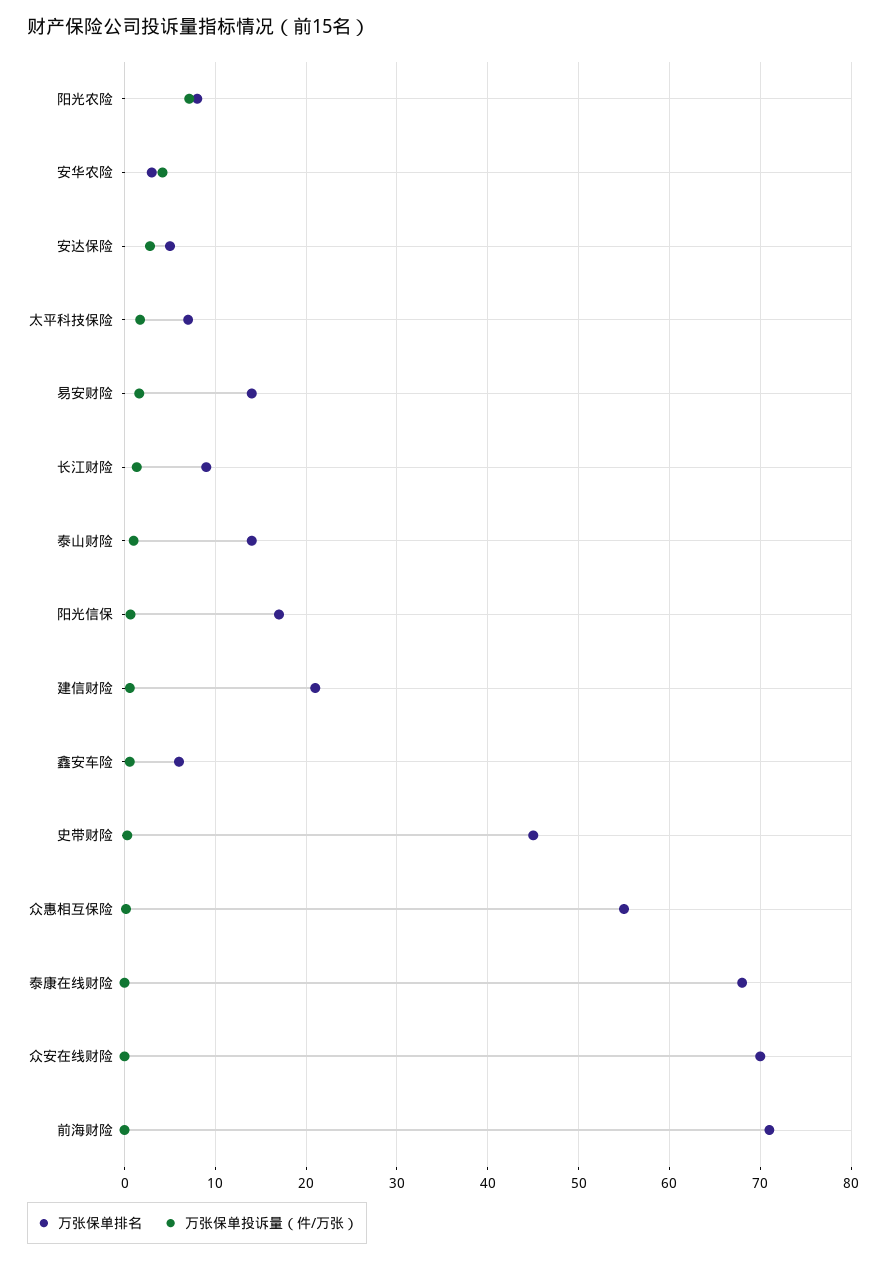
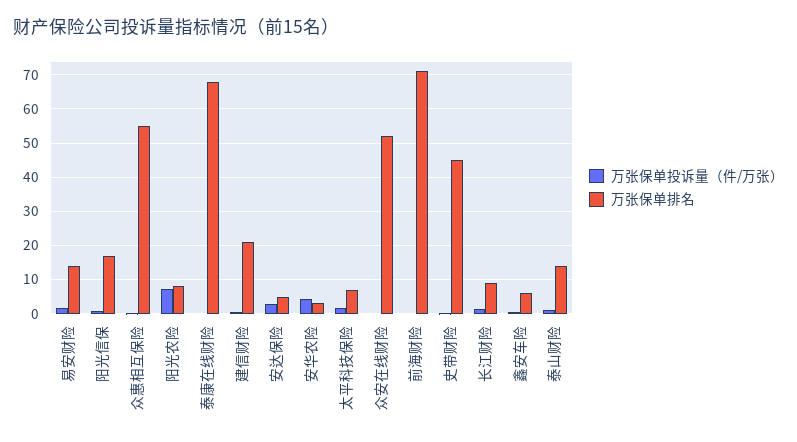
  {
    "万张保单排名": {
      "阳光农险": 8,
      "安华农险": 3,
      "安达保险": 5,
      "太平科技保险": 7,
      "易安财险": 14,
      "长江财险": 9,
      "泰山财险": 14,
      "阳光信保": 17,
      "建信财险": 21,
      "鑫安车险": 6,
      "史带财险": 45,
      "众惠相互保险": 55,
      "泰康在线财险": 68,
-     "众安在线财险": 70,
+     "众安在线财险": 52,
      "前海财险": 71
    },
    "万张保单投诉量（件/万张）": {
      "阳光农险": 7,
      "安华农险": 4,
      "安达保险": 3,
      "太平科技保险": 2,
      "易安财险": 2,
      "长江财险": 1,
      "泰山财险": 1,
      "阳光信保": 1,
      "建信财险": 1,
      "鑫安车险": 1,
      "史带财险": 0,
      "众惠相互保险": 0,
      "泰康在线财险": 0,
      "众安在线财险": 0,
      "前海财险": 0
    }
  }

